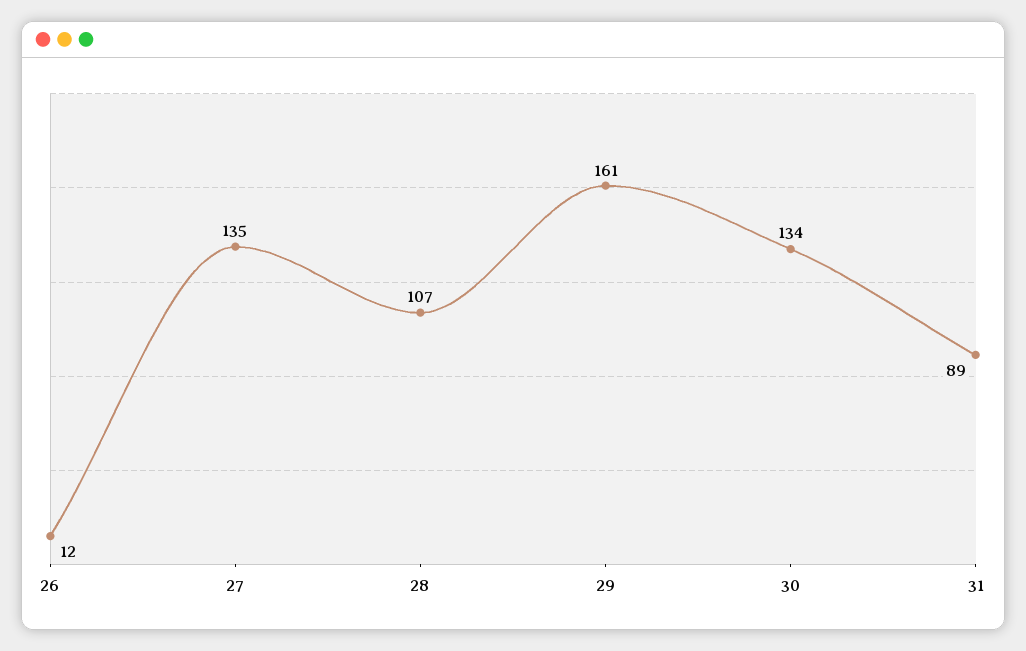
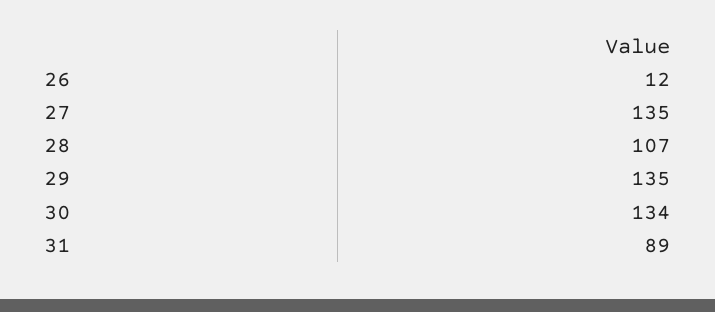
  {
    "26": 12,
    "27": 135,
    "28": 107,
-   "29": 161,
+   "29": 135,
    "30": 134,
    "31": 89
  }

